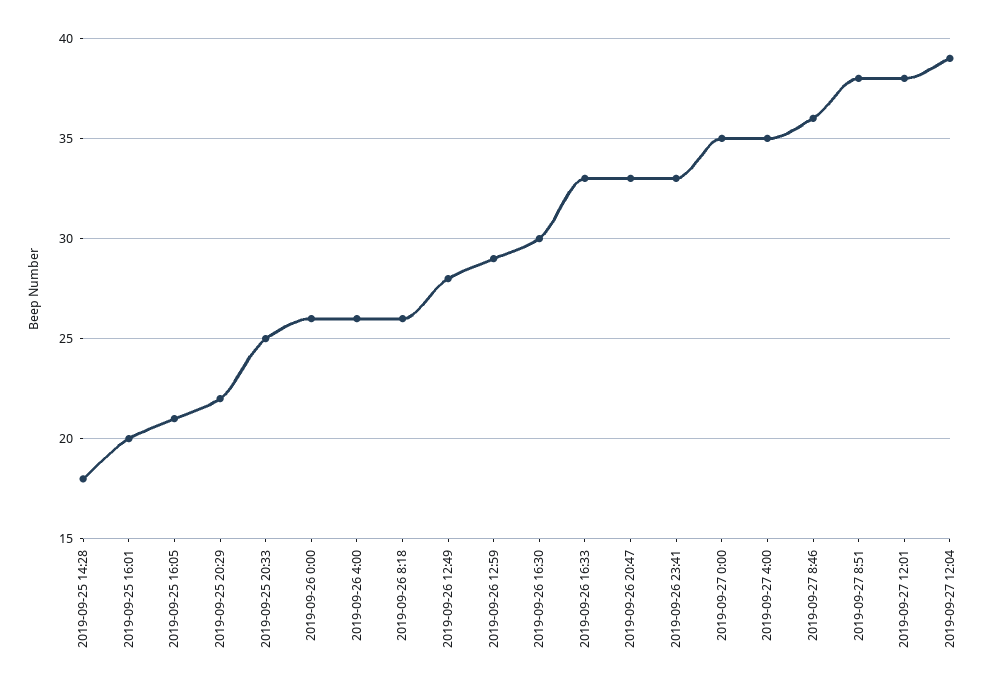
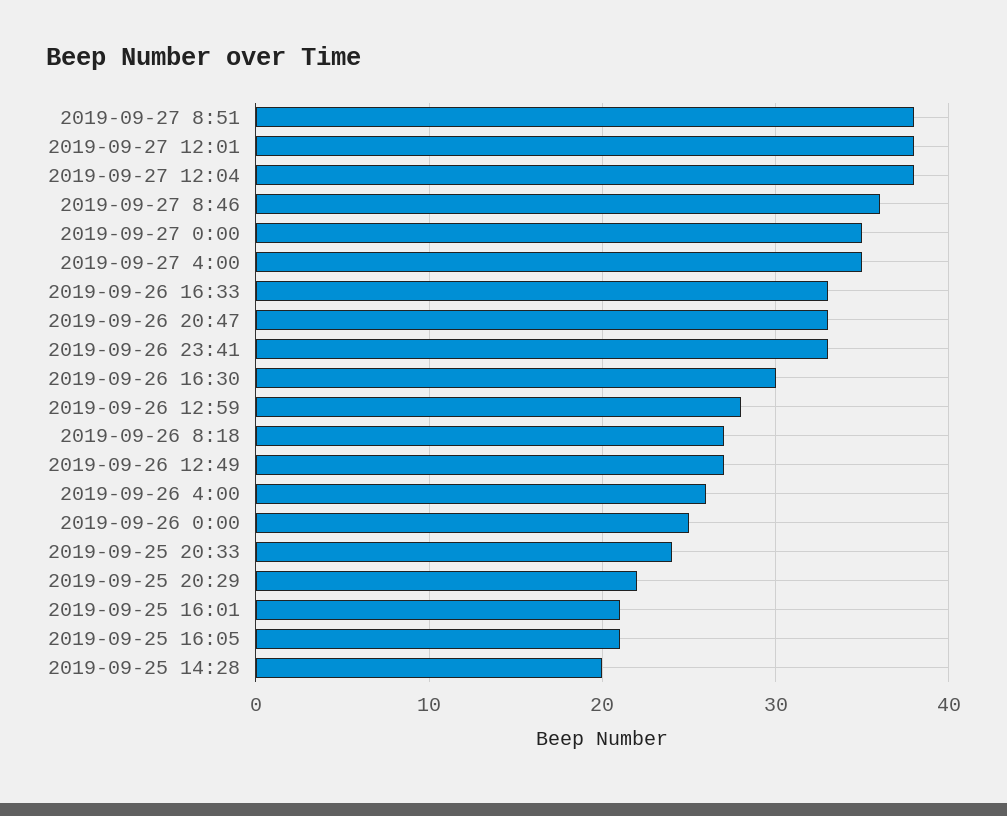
  {
-   "2019-09-25 14:28": 18,
+   "2019-09-25 14:28": 20,
-   "2019-09-25 16:01": 20,
+   "2019-09-25 16:01": 21,
    "2019-09-25 16:05": 21,
    "2019-09-25 20:29": 22,
-   "2019-09-25 20:33": 25,
+   "2019-09-25 20:33": 24,
-   "2019-09-26 0:00": 26,
+   "2019-09-26 0:00": 25,
    "2019-09-26 4:00": 26,
-   "2019-09-26 8:18": 26,
+   "2019-09-26 8:18": 27,
-   "2019-09-26 12:49": 28,
+   "2019-09-26 12:49": 27,
-   "2019-09-26 12:59": 29,
+   "2019-09-26 12:59": 28,
    "2019-09-26 16:30": 30,
    "2019-09-26 16:33": 33,
    "2019-09-26 20:47": 33,
    "2019-09-26 23:41": 33,
    "2019-09-27 0:00": 35,
    "2019-09-27 4:00": 35,
    "2019-09-27 8:46": 36,
    "2019-09-27 8:51": 38,
    "2019-09-27 12:01": 38,
-   "2019-09-27 12:04": 39
+   "2019-09-27 12:04": 38
  }

